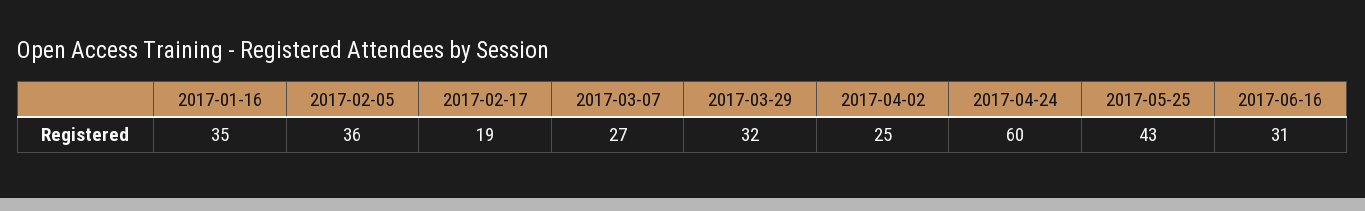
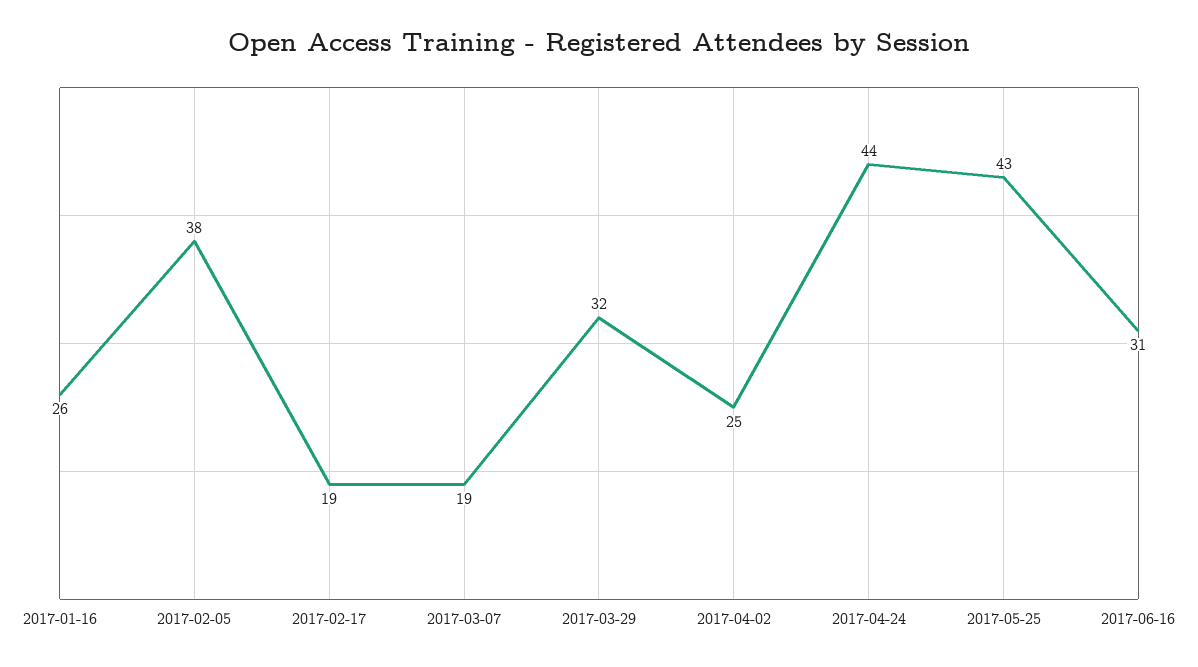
  {
-   "2017-01-16": 35,
+   "2017-01-16": 26,
-   "2017-02-05": 36,
+   "2017-02-05": 38,
    "2017-02-17": 19,
-   "2017-03-07": 27,
+   "2017-03-07": 19,
    "2017-03-29": 32,
    "2017-04-02": 25,
-   "2017-04-24": 60,
+   "2017-04-24": 44,
    "2017-05-25": 43,
    "2017-06-16": 31
  }

